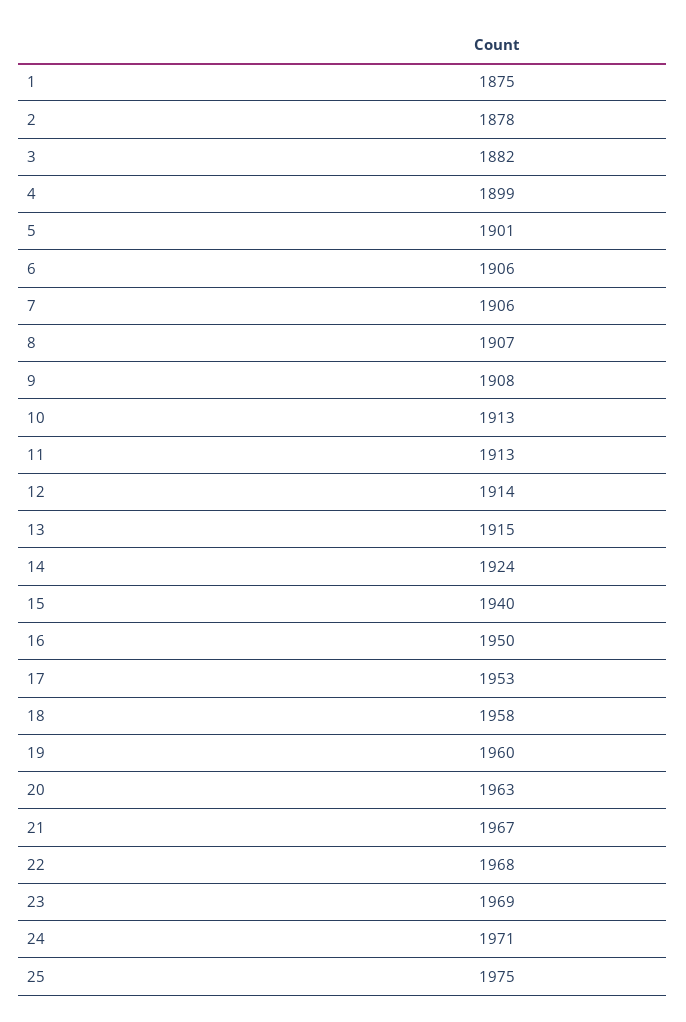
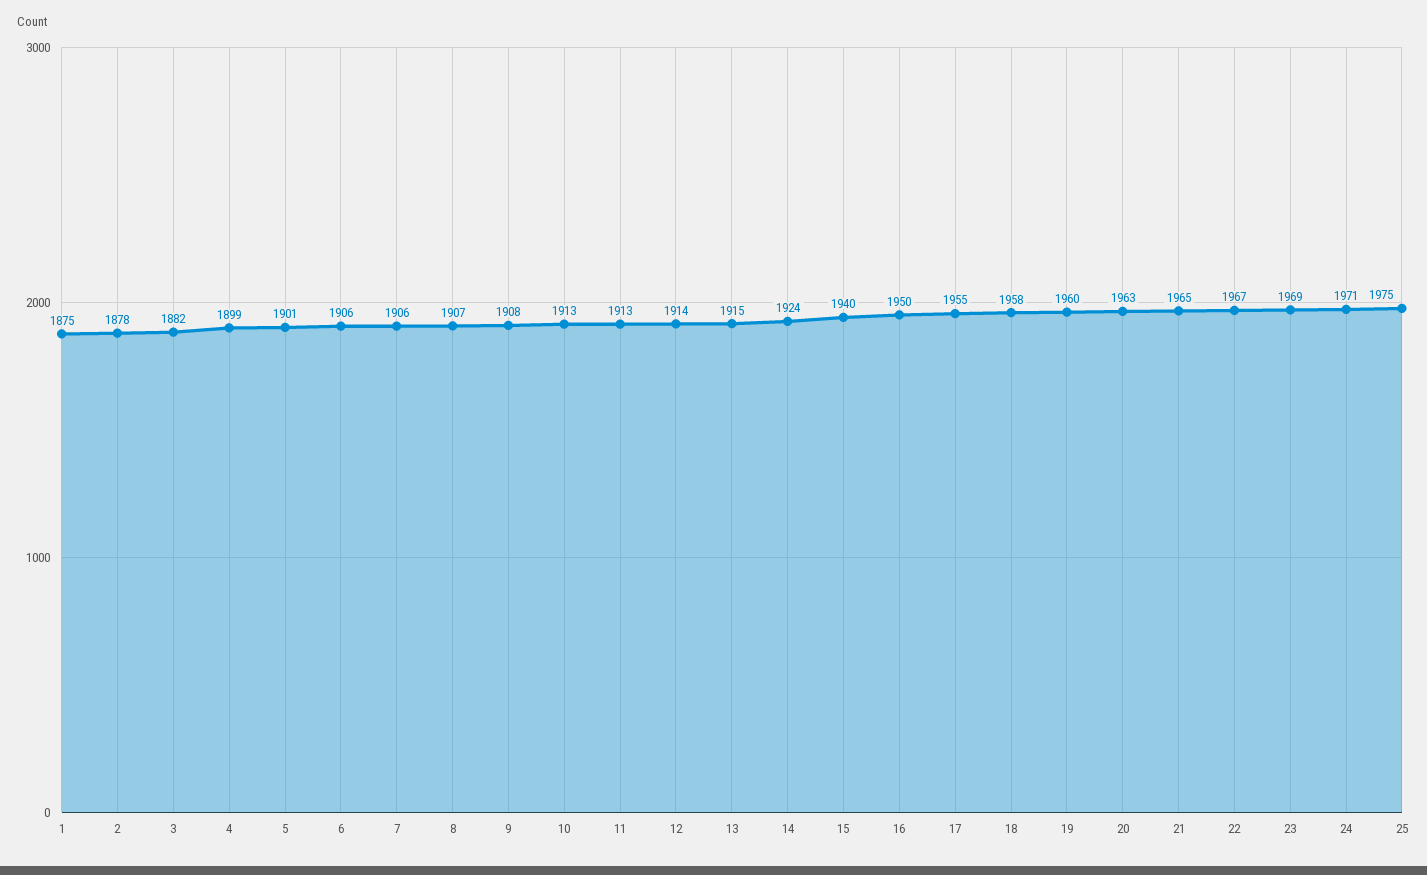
  {
    "1": 1875,
    "2": 1878,
    "3": 1882,
    "4": 1899,
    "5": 1901,
    "6": 1906,
    "7": 1906,
    "8": 1907,
    "9": 1908,
    "10": 1913,
    "11": 1913,
    "12": 1914,
    "13": 1915,
    "14": 1924,
    "15": 1940,
    "16": 1950,
-   "17": 1953,
+   "17": 1955,
    "18": 1958,
    "19": 1960,
    "20": 1963,
-   "21": 1967,
+   "21": 1965,
-   "22": 1968,
+   "22": 1967,
    "23": 1969,
    "24": 1971,
    "25": 1975
  }

